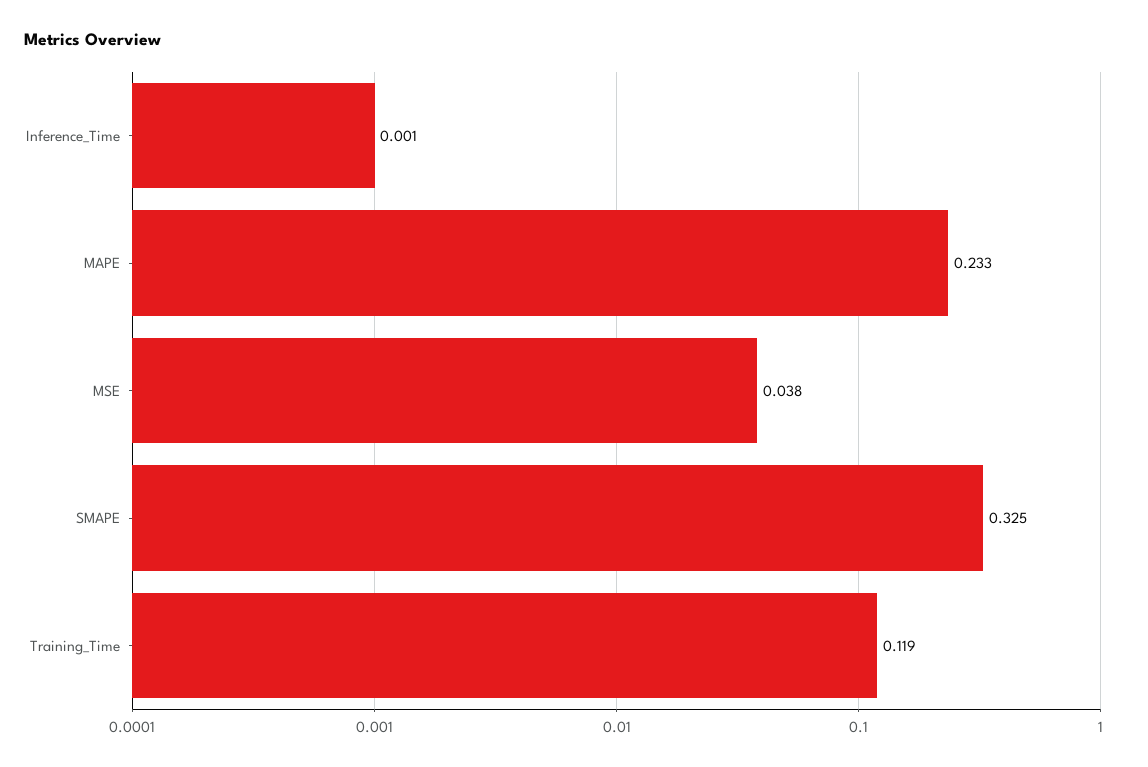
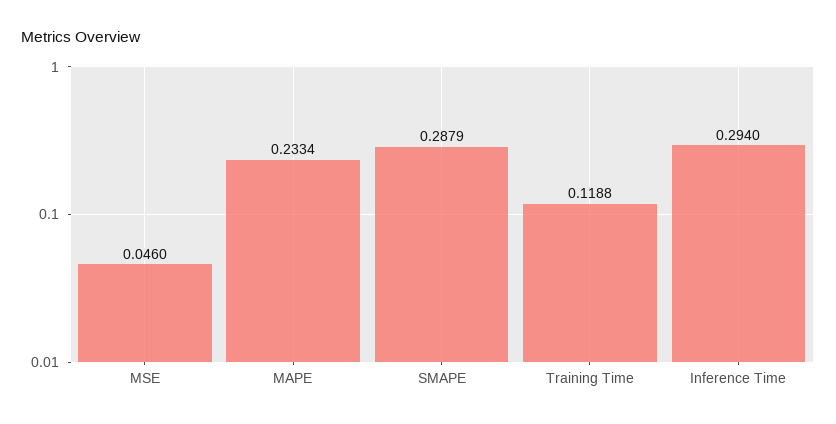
  {
-   "Inference_Time": 0.001,
+   "Inference_Time": 0.294,
    "MAPE": 0.2334,
-   "MSE": 0.038,
+   "MSE": 0.046,
-   "SMAPE": 0.325,
+   "SMAPE": 0.2879,
    "Training_Time": 0.1188
  }

